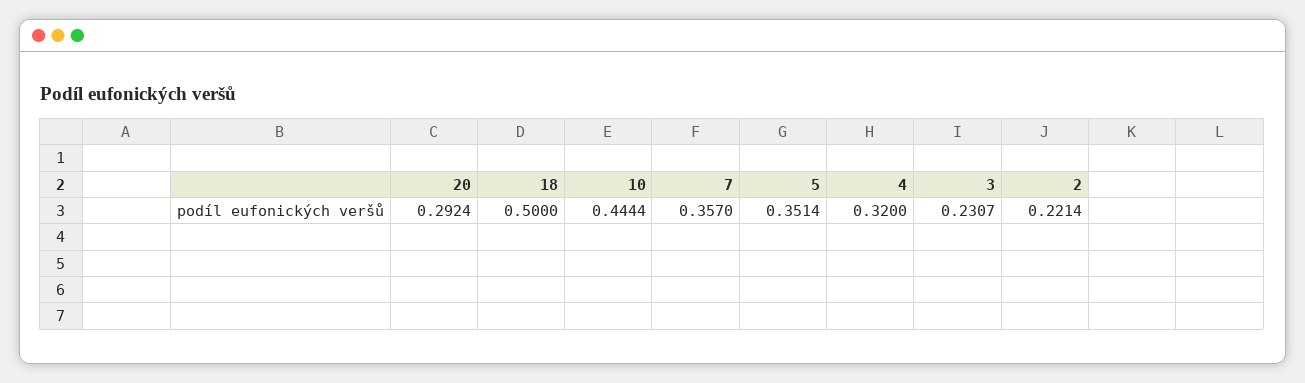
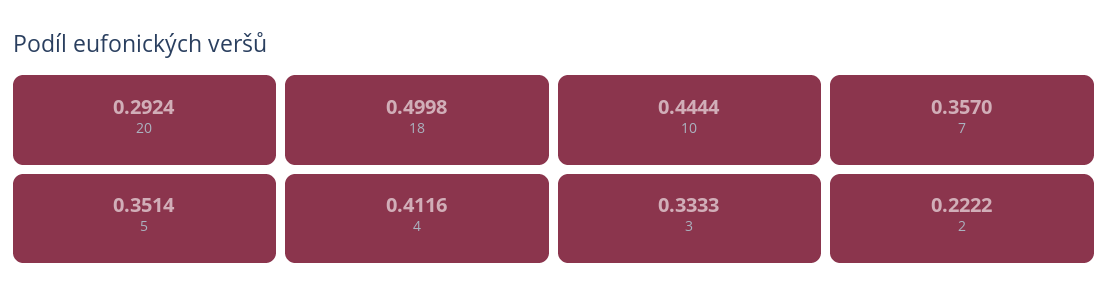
  {
    "20": 0.2924,
-   "18": 0.5,
+   "18": 0.4998,
    "10": 0.4444,
    "7": 0.357,
    "5": 0.3514,
-   "4": 0.32,
+   "4": 0.4116,
-   "3": 0.2307,
+   "3": 0.3333,
-   "2": 0.2214
+   "2": 0.2222
  }

